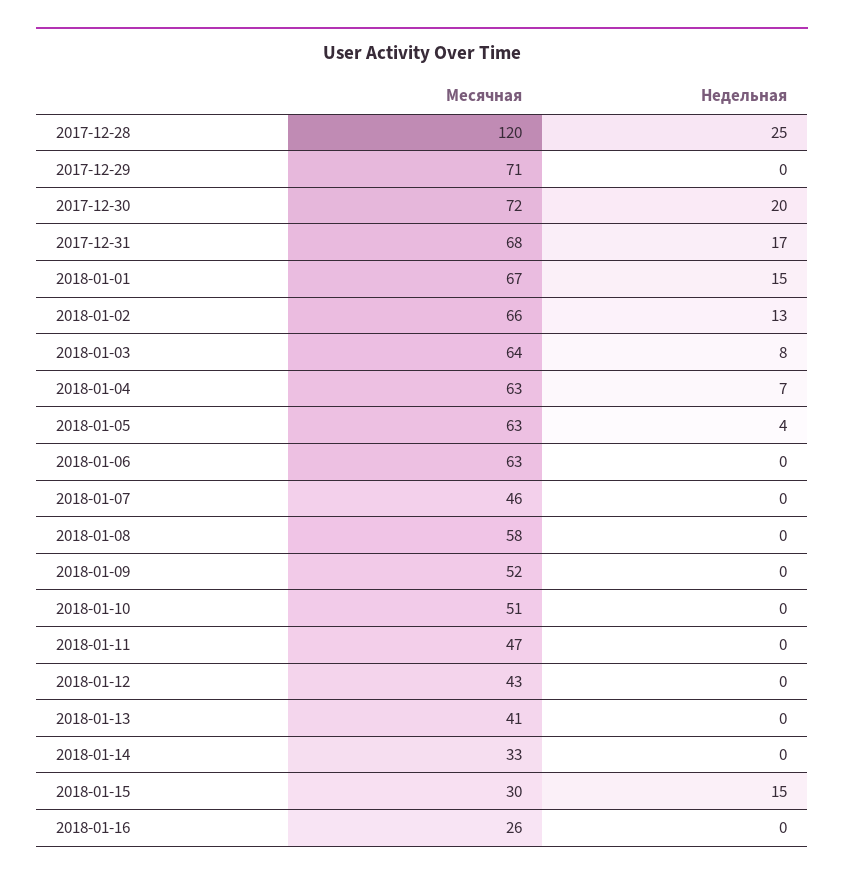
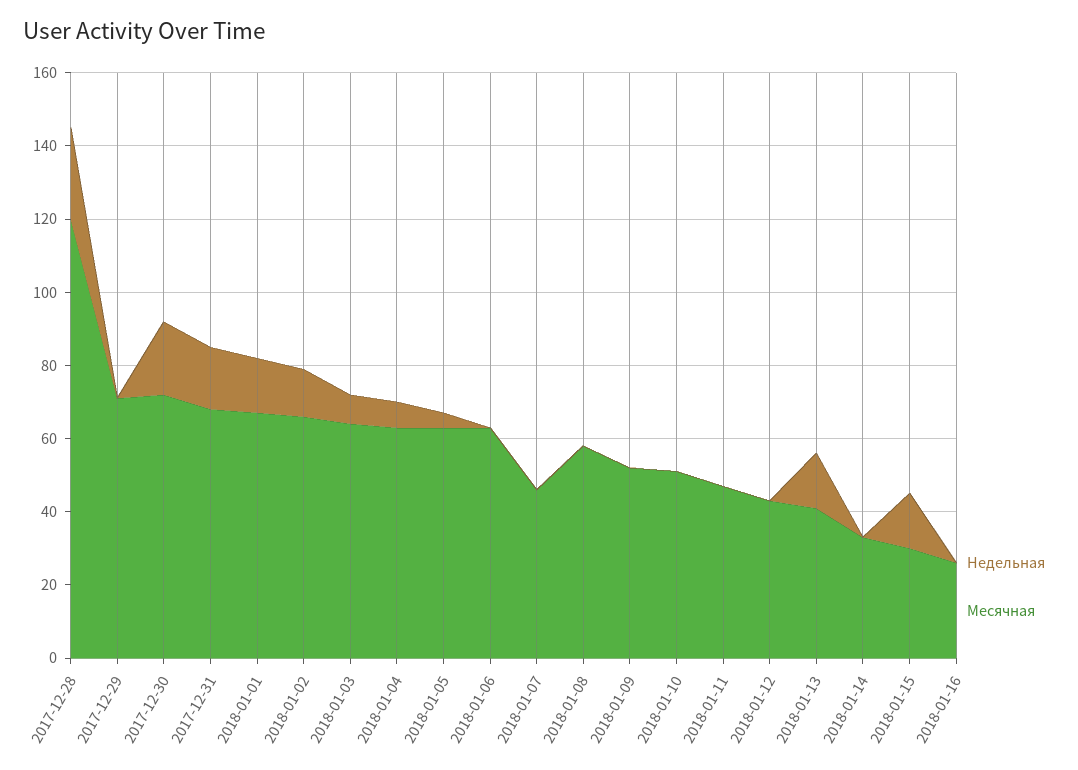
  {
    "Месячная": {
      "2017-12-28": 120,
      "2017-12-29": 71,
      "2017-12-30": 72,
      "2017-12-31": 68,
      "2018-01-01": 67,
      "2018-01-02": 66,
      "2018-01-03": 64,
      "2018-01-04": 63,
      "2018-01-05": 63,
      "2018-01-06": 63,
      "2018-01-07": 46,
      "2018-01-08": 58,
      "2018-01-09": 52,
      "2018-01-10": 51,
      "2018-01-11": 47,
      "2018-01-12": 43,
      "2018-01-13": 41,
      "2018-01-14": 33,
      "2018-01-15": 30,
      "2018-01-16": 26
    },
    "Недельная": {
      "2017-12-28": 25,
      "2017-12-29": 0,
      "2017-12-30": 20,
      "2017-12-31": 17,
      "2018-01-01": 15,
      "2018-01-02": 13,
      "2018-01-03": 8,
      "2018-01-04": 7,
      "2018-01-05": 4,
      "2018-01-06": 0,
      "2018-01-07": 0,
      "2018-01-08": 0,
      "2018-01-09": 0,
      "2018-01-10": 0,
      "2018-01-11": 0,
      "2018-01-12": 0,
-     "2018-01-13": 0,
+     "2018-01-13": 15,
      "2018-01-14": 0,
      "2018-01-15": 15,
      "2018-01-16": 0
    }
  }

